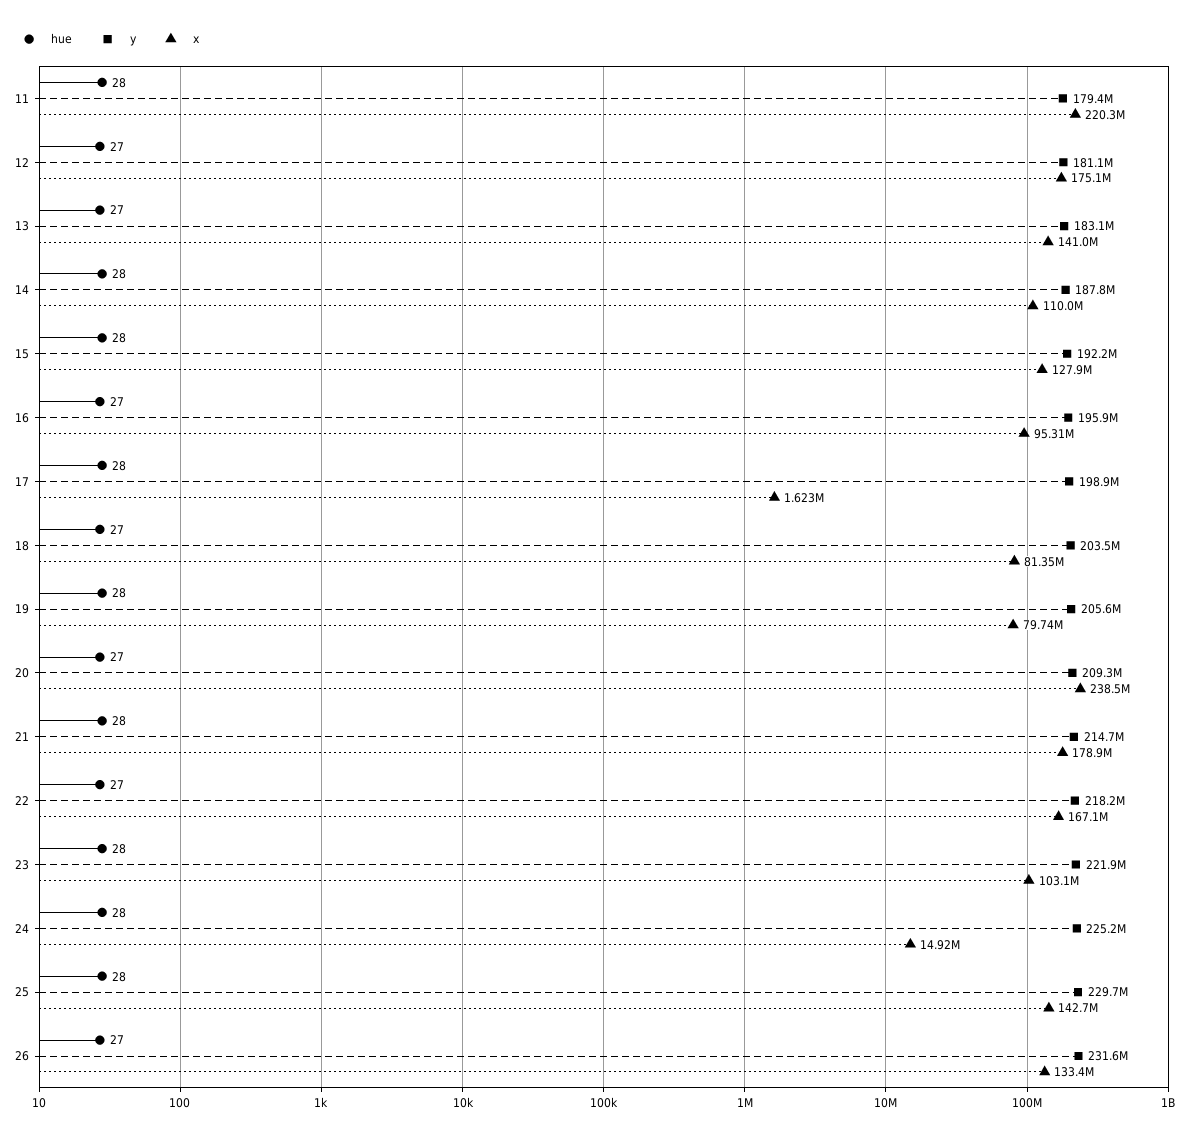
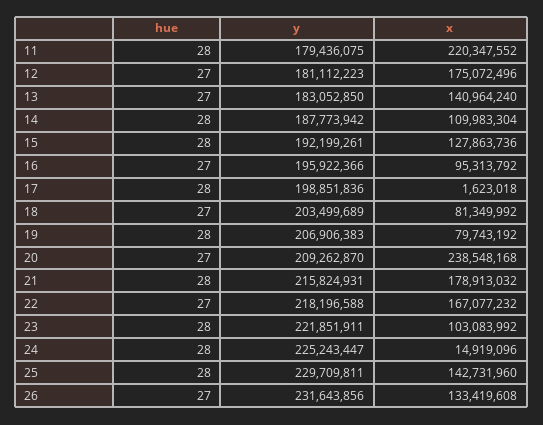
  {
    "hue": {
      "11": 28,
      "12": 27,
      "13": 27,
      "14": 28,
      "15": 28,
      "16": 27,
      "17": 28,
      "18": 27,
      "19": 28,
      "20": 27,
      "21": 28,
      "22": 27,
      "23": 28,
      "24": 28,
      "25": 28,
      "26": 27
    },
    "y": {
      "11": 179436075,
      "12": 181112223,
      "13": 183052850,
      "14": 187773942,
      "15": 192199261,
      "16": 195922366,
      "17": 198851836,
      "18": 203499689,
-     "19": 205600000,
+     "19": 206906383,
      "20": 209262870,
-     "21": 214700000,
+     "21": 215824931,
      "22": 218196588,
      "23": 221851911,
      "24": 225243447,
      "25": 229709811,
      "26": 231643856
    },
    "x": {
      "11": 220347552,
      "12": 175072496,
      "13": 140964240,
      "14": 109983304,
      "15": 127863736,
      "16": 95313792,
      "17": 1623018,
      "18": 81349992,
      "19": 79743192,
      "20": 238548168,
      "21": 178913032,
      "22": 167077232,
      "23": 103083992,
      "24": 14919096,
      "25": 142731960,
      "26": 133419608
    }
  }

